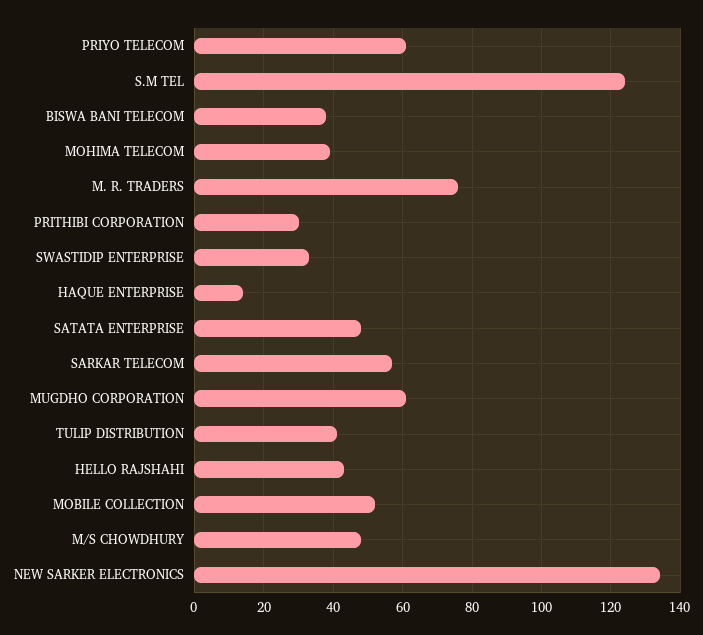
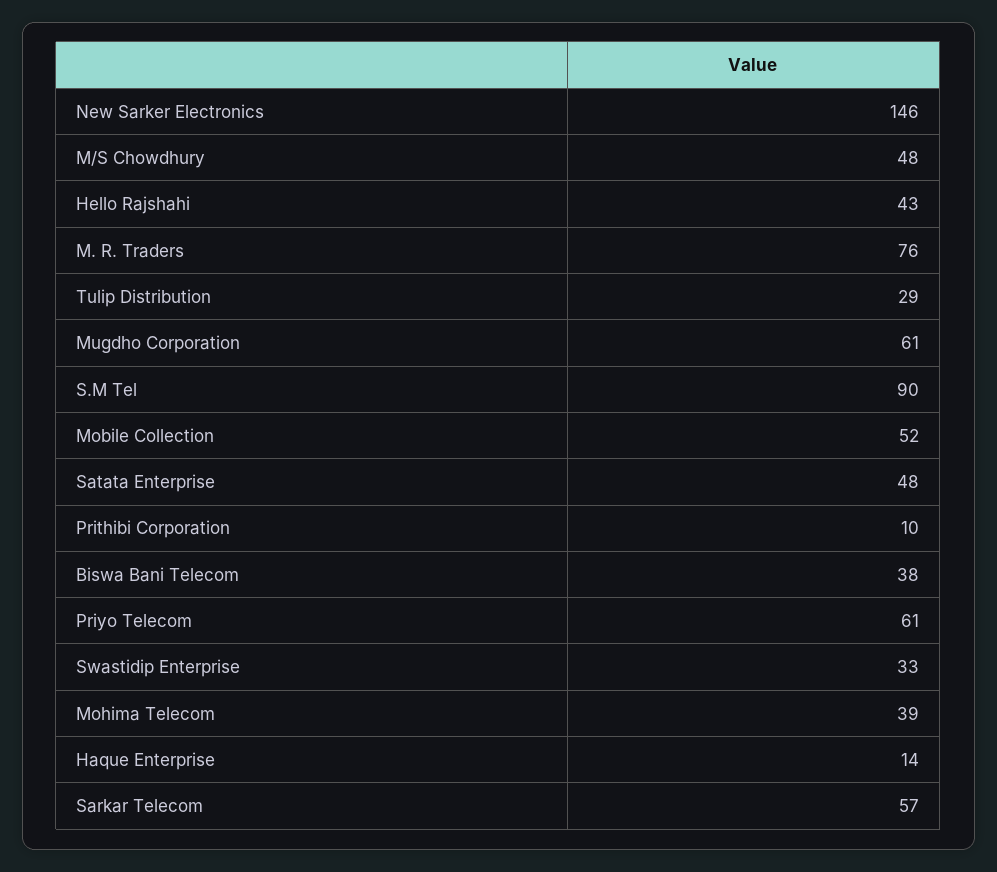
  {
    "PRIYO TELECOM": 61,
-   "S.M TEL": 125,
+   "S.M TEL": 90,
    "BISWA BANI TELECOM": 38,
    "MOHIMA TELECOM": 39,
    "M. R. TRADERS": 76,
-   "PRITHIBI CORPORATION": 30,
+   "PRITHIBI CORPORATION": 10,
    "SWASTIDIP ENTERPRISE": 33,
    "HAQUE ENTERPRISE": 14,
    "SATATA ENTERPRISE": 48,
    "SARKAR TELECOM": 57,
    "MUGDHO CORPORATION": 61,
-   "TULIP DISTRIBUTION": 40,
+   "TULIP DISTRIBUTION": 29,
    "HELLO RAJSHAHI": 43,
    "MOBILE COLLECTION": 52,
    "M/S CHOWDHURY": 48,
-   "NEW SARKER ELECTRONICS": 135
+   "NEW SARKER ELECTRONICS": 146
  }

